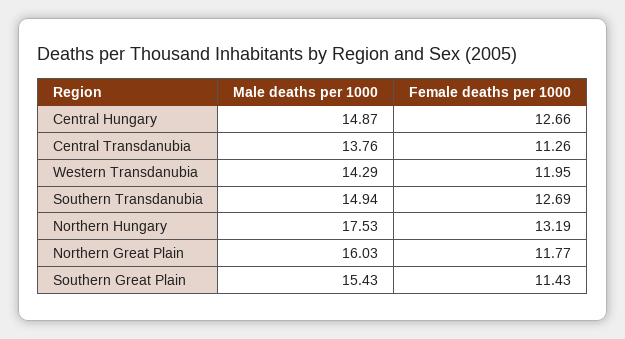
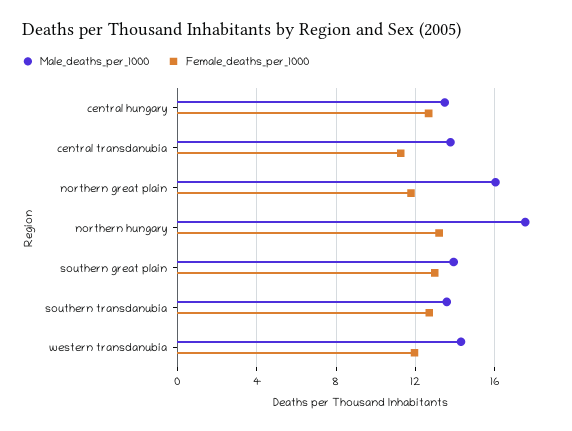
  {
    "Male deaths per 1000": {
-     "Central Hungary": 14.87,
+     "Central Hungary": 13.5,
      "Central Transdanubia": 13.76,
      "Western Transdanubia": 14.29,
-     "Southern Transdanubia": 14.94,
+     "Southern Transdanubia": 13.5,
      "Northern Hungary": 17.53,
      "Northern Great Plain": 16.03,
-     "Southern Great Plain": 15.43
+     "Southern Great Plain": 14
    },
    "Female deaths per 1000": {
      "Central Hungary": 12.66,
      "Central Transdanubia": 11.26,
      "Western Transdanubia": 11.95,
      "Southern Transdanubia": 12.69,
      "Northern Hungary": 13.19,
      "Northern Great Plain": 11.77,
-     "Southern Great Plain": 11.43
+     "Southern Great Plain": 13
    }
  }

